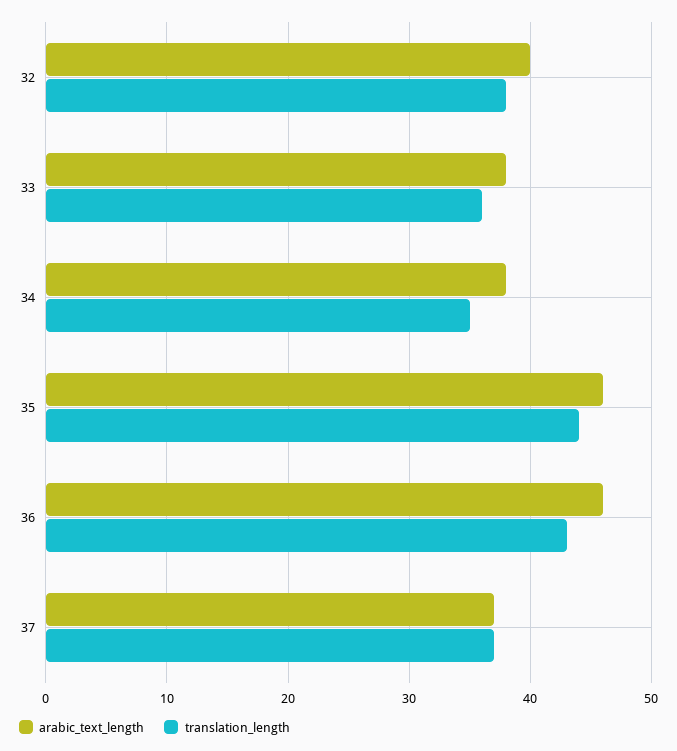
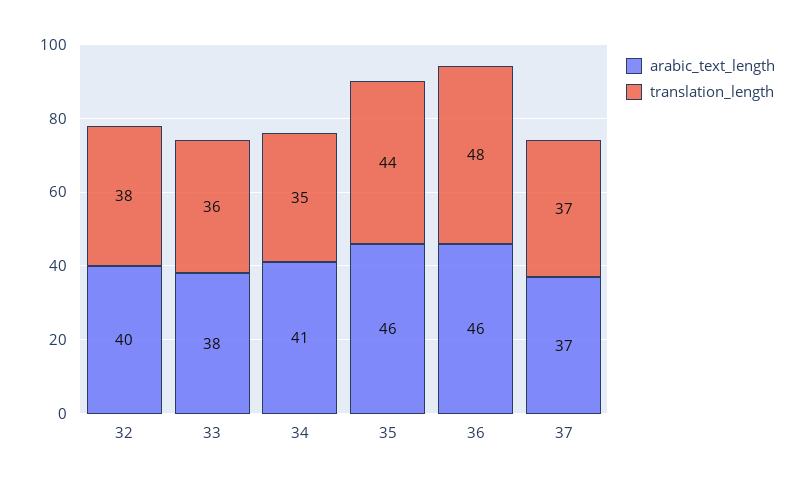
  {
    "arabic_text_length": {
      "32": 40,
      "33": 38,
-     "34": 38,
+     "34": 41,
      "35": 46,
      "36": 46,
      "37": 37
    },
    "translation_length": {
      "32": 38,
      "33": 36,
      "34": 35,
      "35": 44,
-     "36": 43,
+     "36": 48,
      "37": 37
    }
  }

